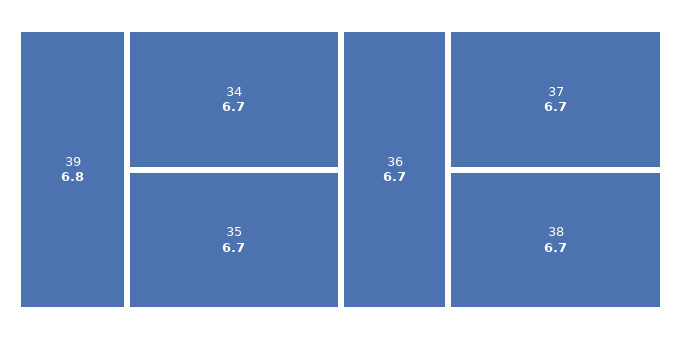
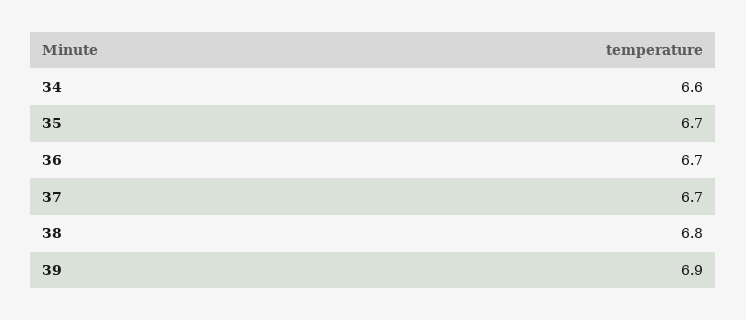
  {
-   "39": 6.8,
+   "39": 6.9,
-   "34": 6.7,
+   "34": 6.6,
    "35": 6.7,
    "36": 6.7,
    "37": 6.7,
-   "38": 6.7
+   "38": 6.8
  }

